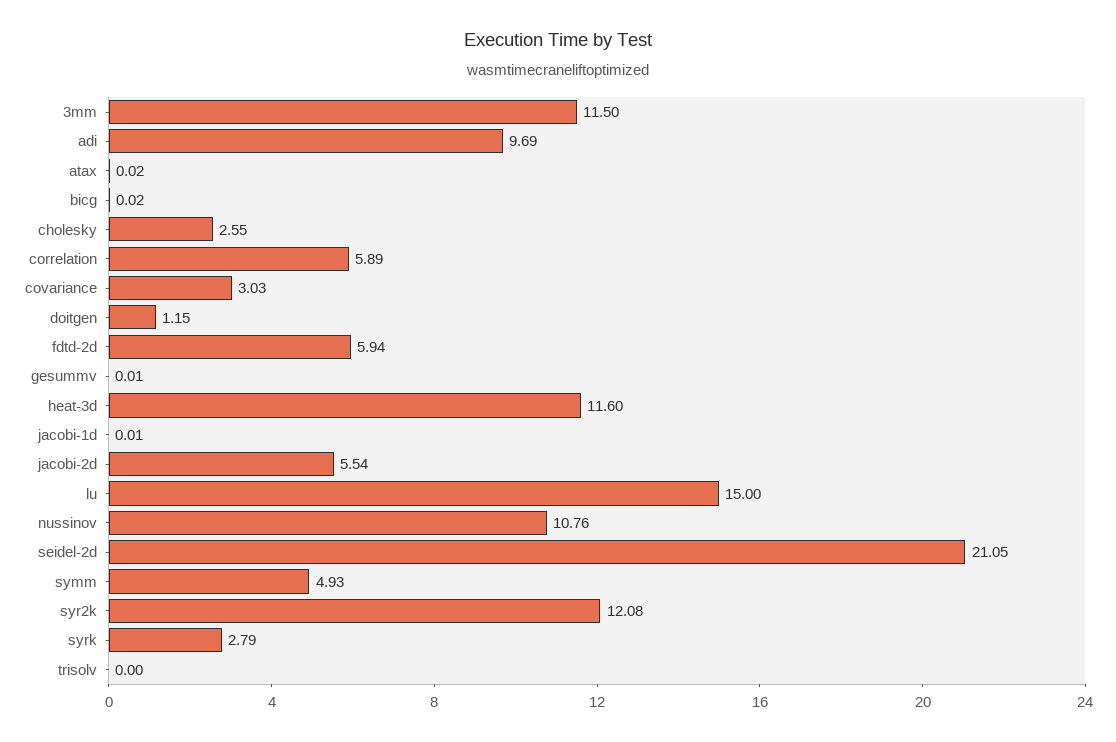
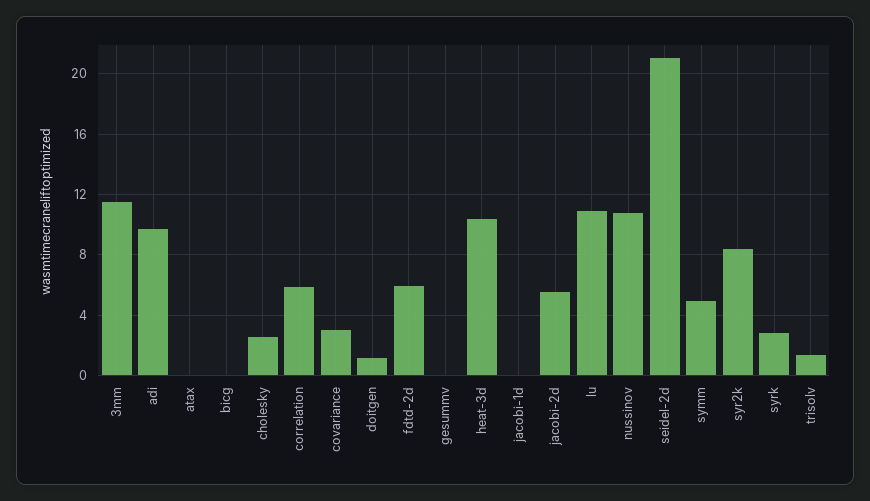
  {
    "3mm": 11.5,
    "adi": 9.69,
    "atax": 0.02,
    "bicg": 0.02,
    "cholesky": 2.55,
    "correlation": 5.89,
    "covariance": 3.03,
    "doitgen": 1.15,
    "fdtd-2d": 5.94,
    "gesummv": 0.01,
-   "heat-3d": 11.6,
+   "heat-3d": 10.5,
    "jacobi-1d": 0.01,
    "jacobi-2d": 5.54,
-   "lu": 15,
+   "lu": 11,
    "nussinov": 10.76,
    "seidel-2d": 21.05,
    "symm": 4.93,
-   "syr2k": 12.08,
+   "syr2k": 8.5,
    "syrk": 2.79,
-   "trisolv": 0
+   "trisolv": 1.5
  }

